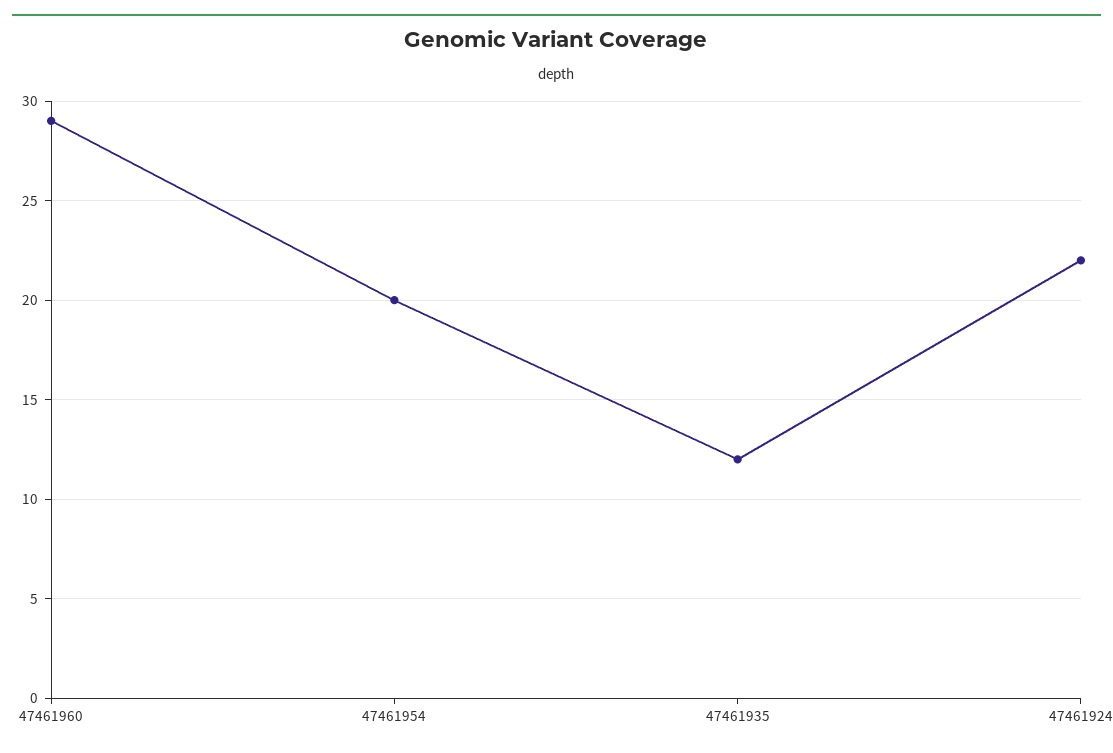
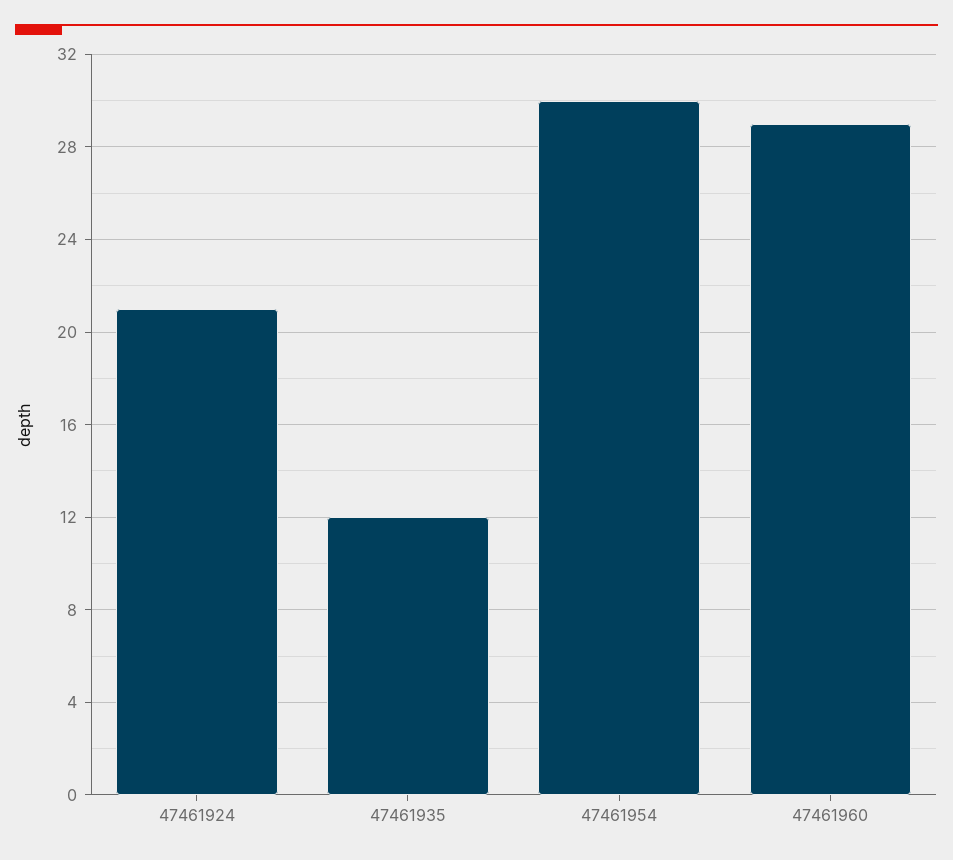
  {
    "47461960": 29,
-   "47461954": 20,
+   "47461954": 30,
    "47461935": 12,
-   "47461924": 22
+   "47461924": 21
  }

